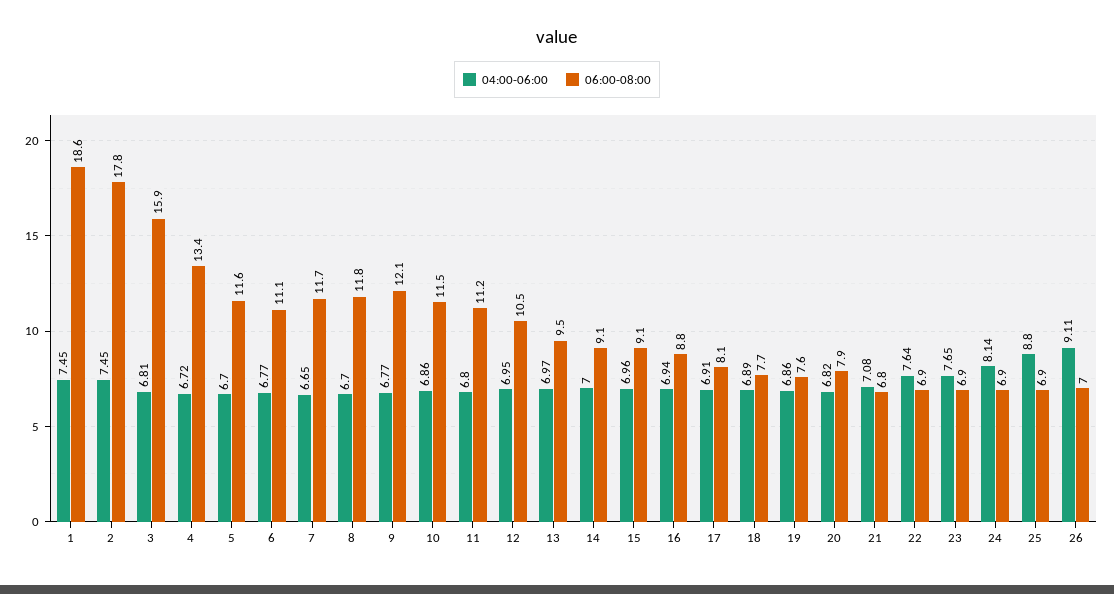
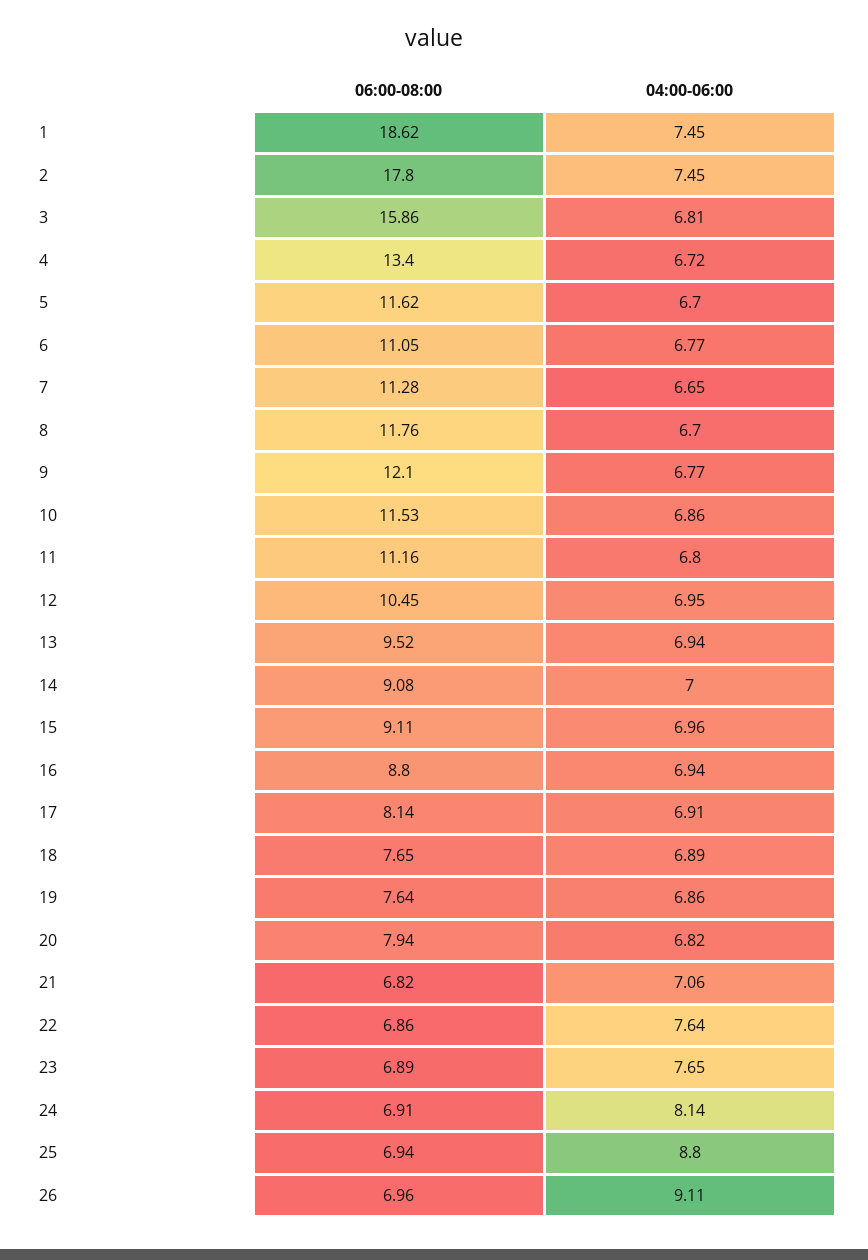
  {
    "04:00-06:00": {
      "1": 7.45,
      "2": 7.45,
      "3": 6.81,
      "4": 6.72,
      "5": 6.7,
      "6": 6.77,
      "7": 6.65,
      "8": 6.7,
      "9": 6.77,
      "10": 6.86,
      "11": 6.8,
      "12": 6.95,
-     "13": 6.97,
+     "13": 6.94,
      "14": 7,
      "15": 6.96,
      "16": 6.94,
      "17": 6.91,
      "18": 6.89,
      "19": 6.86,
      "20": 6.82,
-     "21": 7.08,
+     "21": 7.06,
      "22": 7.64,
      "23": 7.65,
      "24": 8.14,
      "25": 8.8,
      "26": 9.11
    },
    "06:00-08:00": {
      "1": 18.62,
      "2": 17.8,
      "3": 15.86,
      "4": 13.4,
      "5": 11.62,
      "6": 11.05,
-     "7": 11.7,
+     "7": 11.28,
      "8": 11.76,
      "9": 12.1,
      "10": 11.53,
      "11": 11.16,
      "12": 10.45,
      "13": 9.52,
      "14": 9.08,
      "15": 9.11,
      "16": 8.8,
      "17": 8.14,
      "18": 7.65,
      "19": 7.64,
      "20": 7.94,
      "21": 6.82,
      "22": 6.86,
      "23": 6.89,
      "24": 6.91,
      "25": 6.94,
      "26": 6.96
    }
  }

